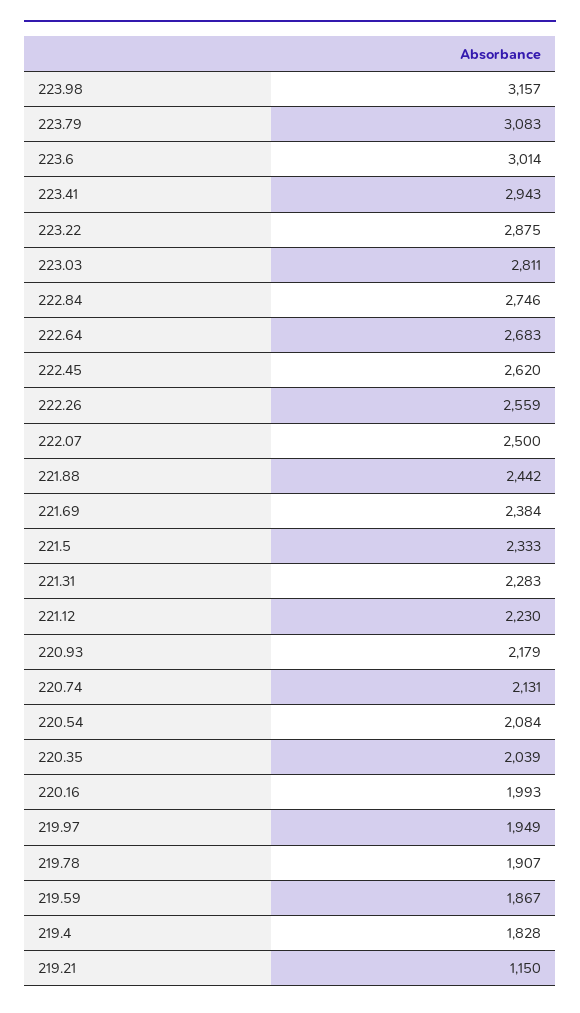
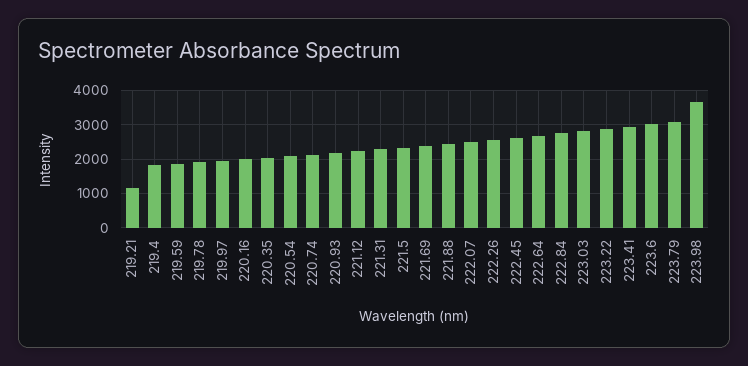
  {
-   "223.98": 3157,
+   "223.98": 3600,
    "223.79": 3083,
    "223.6": 3014,
    "223.41": 2943,
    "223.22": 2875,
    "223.03": 2811,
    "222.84": 2746,
    "222.64": 2683,
    "222.45": 2620,
    "222.26": 2559,
    "222.07": 2500,
    "221.88": 2442,
    "221.69": 2384,
    "221.5": 2333,
    "221.31": 2283,
    "221.12": 2230,
    "220.93": 2179,
    "220.74": 2131,
    "220.54": 2084,
    "220.35": 2039,
    "220.16": 1993,
    "219.97": 1949,
    "219.78": 1907,
    "219.59": 1867,
    "219.4": 1828,
    "219.21": 1150
  }

